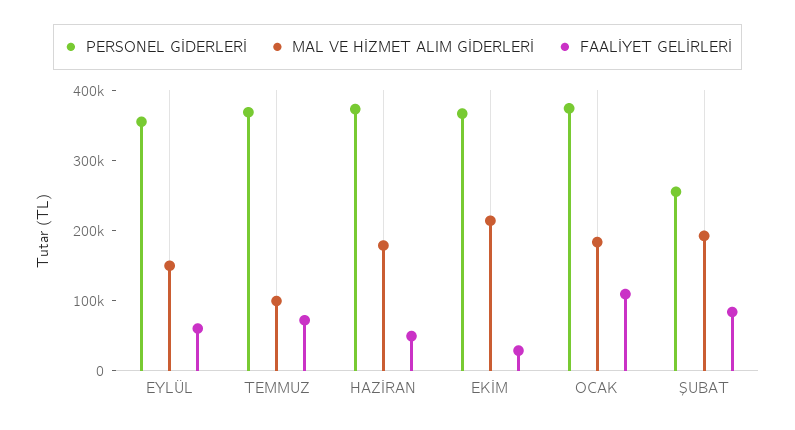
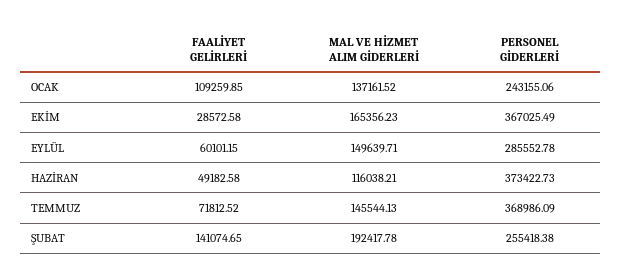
  {
    "PERSONEL GİDERLERİ": {
-     "EYLÜL": 360000,
+     "EYLÜL": 285552.78,
      "TEMMUZ": 368986.09,
      "HAZİRAN": 373422.73,
      "EKİM": 367025.49,
-     "OCAK": 380000,
+     "OCAK": 243155.06,
      "ŞUBAT": 255418.38
    },
    "MAL VE HİZMET ALIM GİDERLERİ": {
      "EYLÜL": 149639.71,
-     "TEMMUZ": 100000,
+     "TEMMUZ": 145544.13,
-     "HAZİRAN": 180000,
+     "HAZİRAN": 116038.21,
-     "EKİM": 220000,
+     "EKİM": 165356.23,
-     "OCAK": 180000,
+     "OCAK": 137161.52,
      "ŞUBAT": 192417.78
    },
    "FAALİYET GELİRLERİ": {
      "EYLÜL": 60101.15,
      "TEMMUZ": 71812.52,
      "HAZİRAN": 49182.58,
      "EKİM": 28572.58,
      "OCAK": 109259.85,
-     "ŞUBAT": 80000
+     "ŞUBAT": 141074.65
    }
  }

